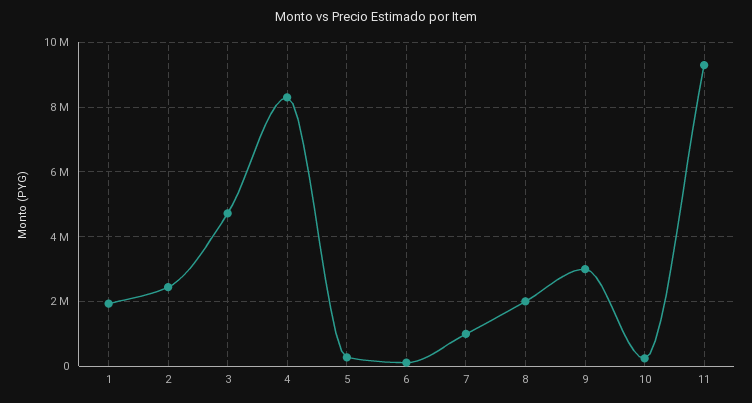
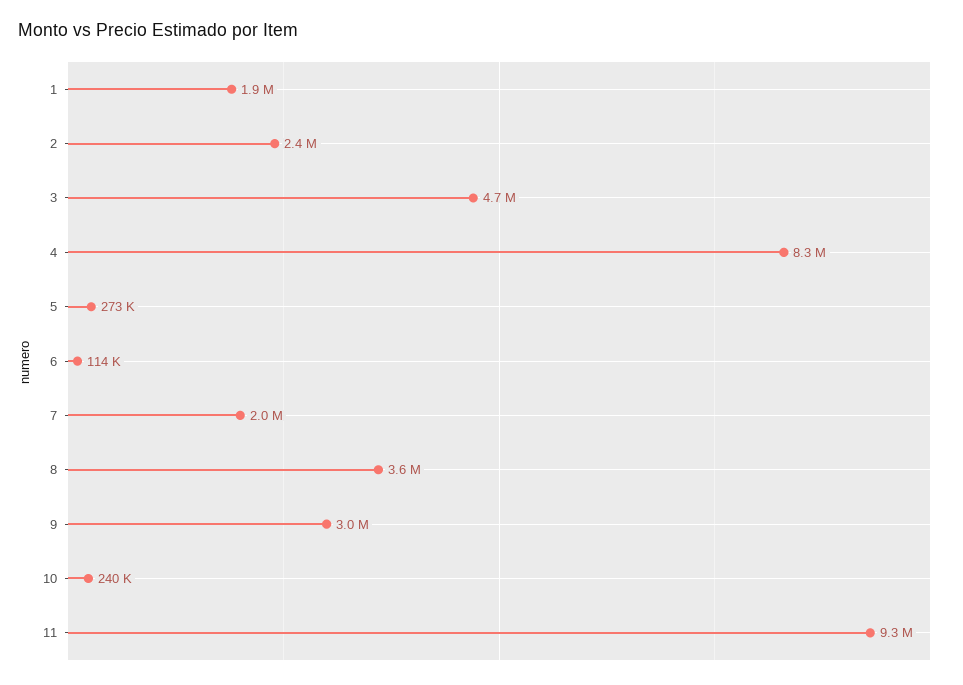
  {
    "1": 1900000,
    "2": 2400000,
    "3": 4700000,
    "4": 8300000,
    "5": 273000,
    "6": 114000,
-   "7": 1000000,
+   "7": 2000000,
-   "8": 2000000,
+   "8": 3600000,
    "9": 3000000,
    "10": 240000,
    "11": 9300000
  }

